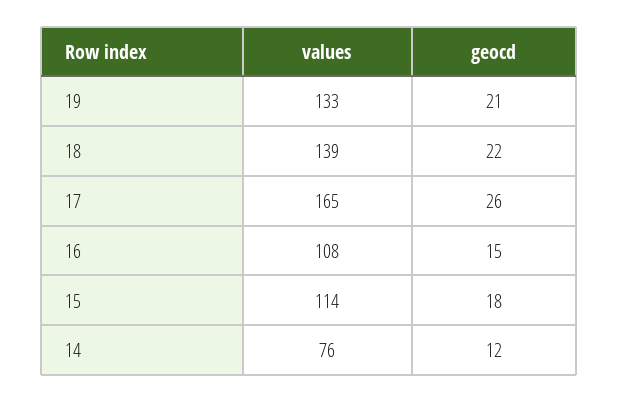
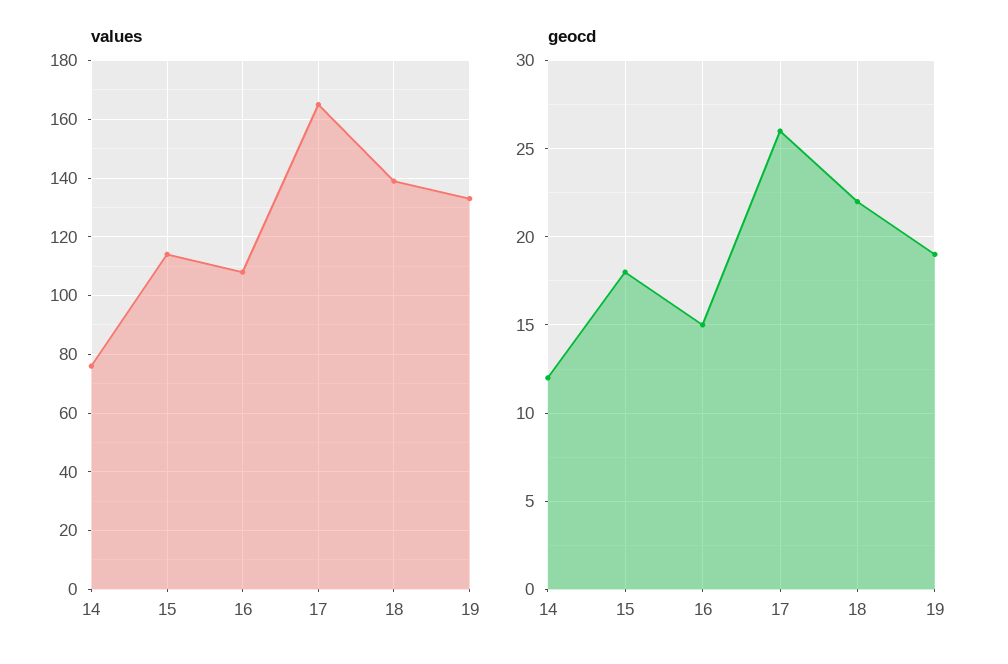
  {
    "values": {
      "19": 133,
      "18": 139,
      "17": 165,
      "16": 108,
      "15": 114,
      "14": 76
    },
    "geocd": {
-     "19": 21,
+     "19": 19,
      "18": 22,
      "17": 26,
      "16": 15,
      "15": 18,
      "14": 12
    }
  }

